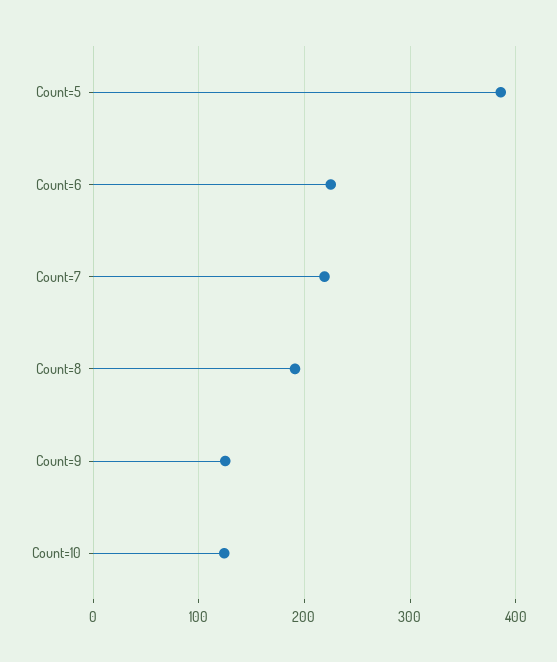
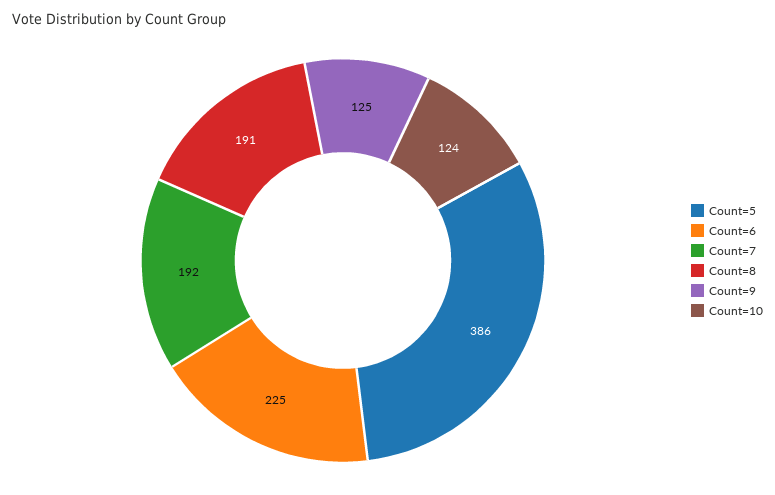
  {
    "Count=5": 386,
    "Count=6": 225,
-   "Count=7": 220,
+   "Count=7": 192,
    "Count=8": 191,
    "Count=9": 125,
    "Count=10": 124
  }

